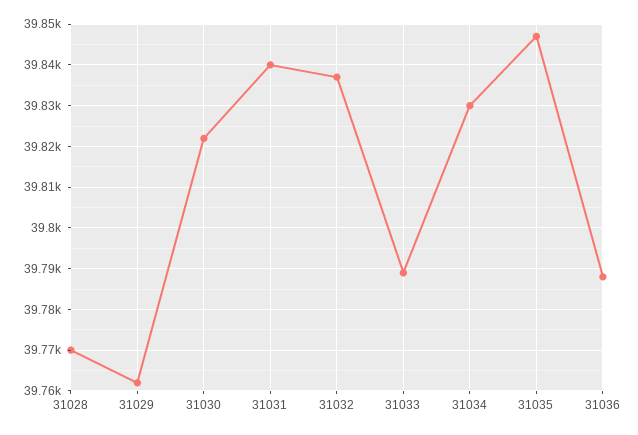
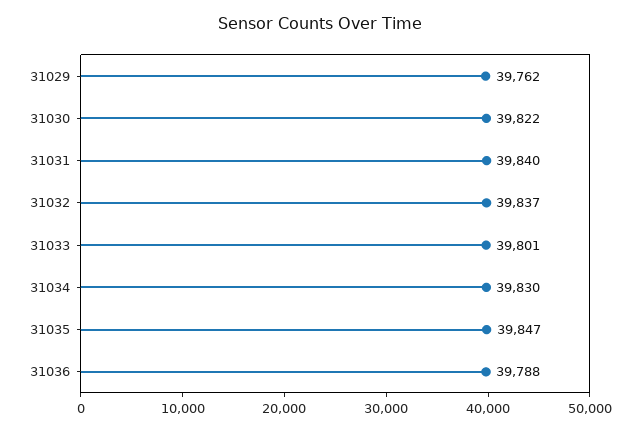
  {
-   "31028": 39770,
    "31029": 39762,
    "31030": 39822,
    "31031": 39840,
    "31032": 39837,
-   "31033": 39790,
+   "31033": 39801,
    "31034": 39830,
    "31035": 39847,
    "31036": 39788
  }

